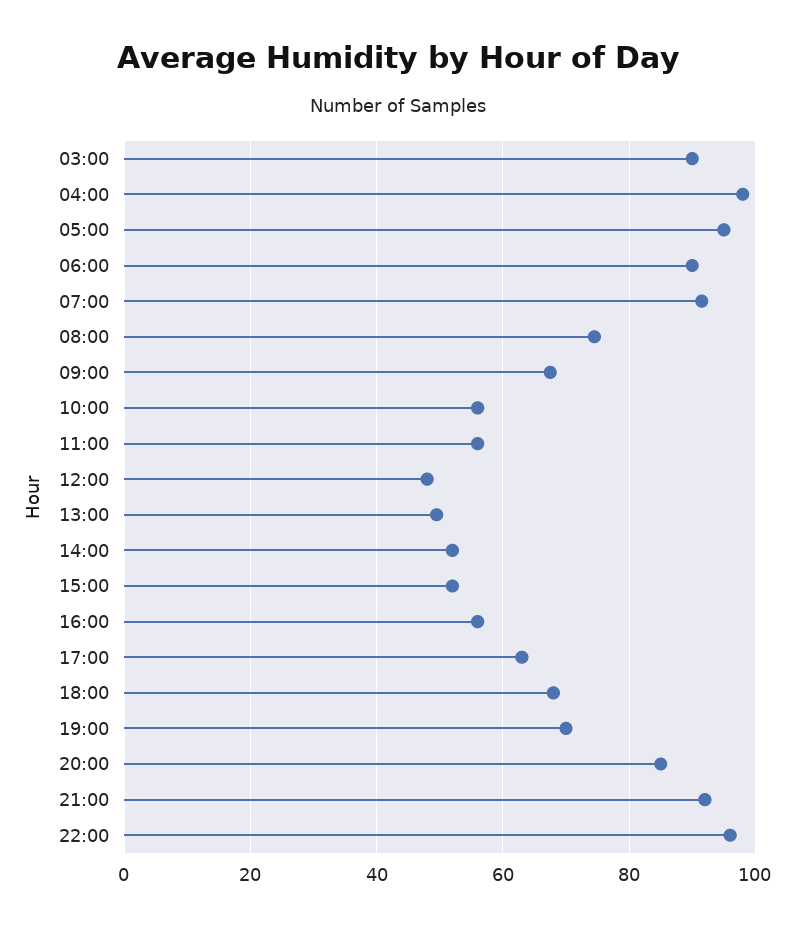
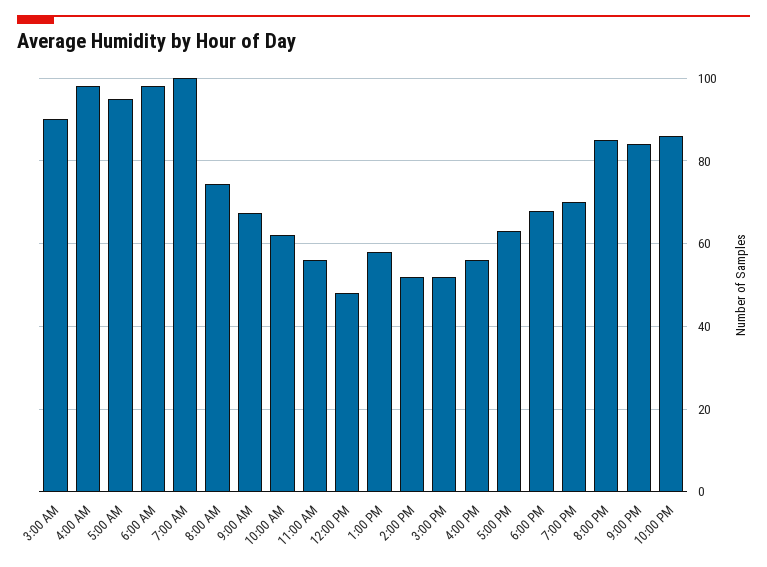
  {
    "03:00": 90,
    "04:00": 98,
    "05:00": 96,
-   "06:00": 90,
+   "06:00": 98,
-   "07:00": 92,
+   "07:00": 100,
    "08:00": 74,
    "09:00": 68,
-   "10:00": 56,
+   "10:00": 62,
    "11:00": 56,
    "12:00": 48,
-   "13:00": 50,
+   "13:00": 58,
    "14:00": 52,
    "15:00": 52,
    "16:00": 56,
    "17:00": 64,
    "18:00": 68,
    "19:00": 70,
    "20:00": 86,
-   "21:00": 92,
+   "21:00": 84,
-   "22:00": 96
+   "22:00": 86
  }

